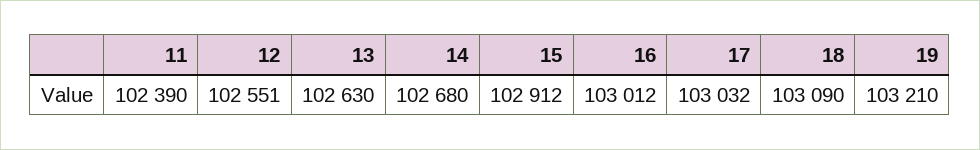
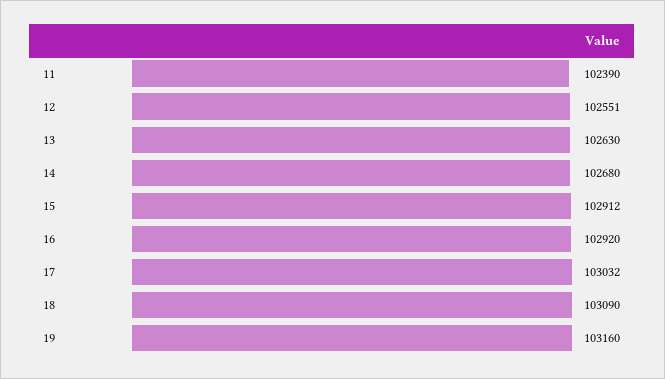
  {
    "11": 102390,
    "12": 102551,
    "13": 102630,
    "14": 102680,
    "15": 102912,
-   "16": 103012,
+   "16": 102920,
    "17": 103032,
    "18": 103090,
-   "19": 103210
+   "19": 103160
  }

